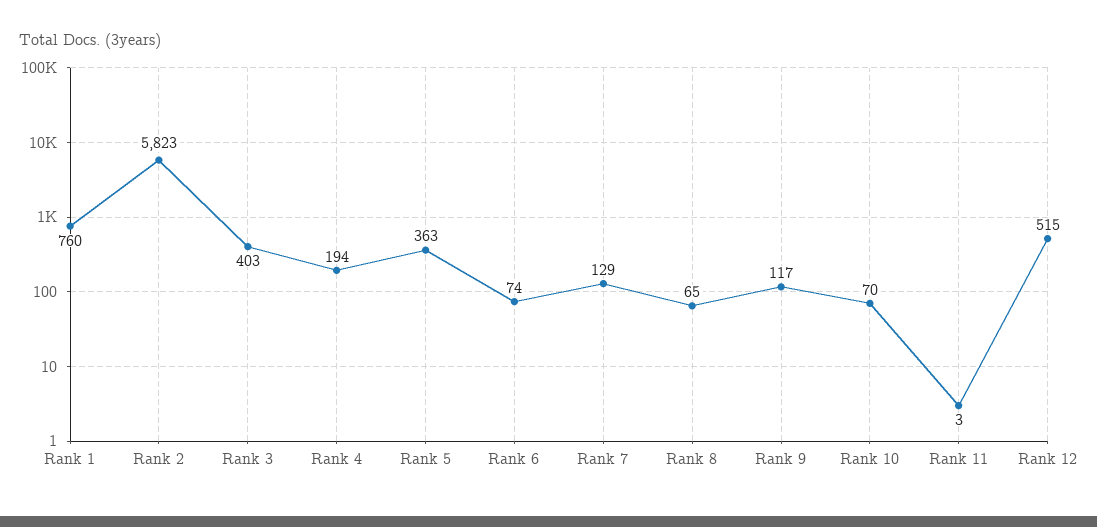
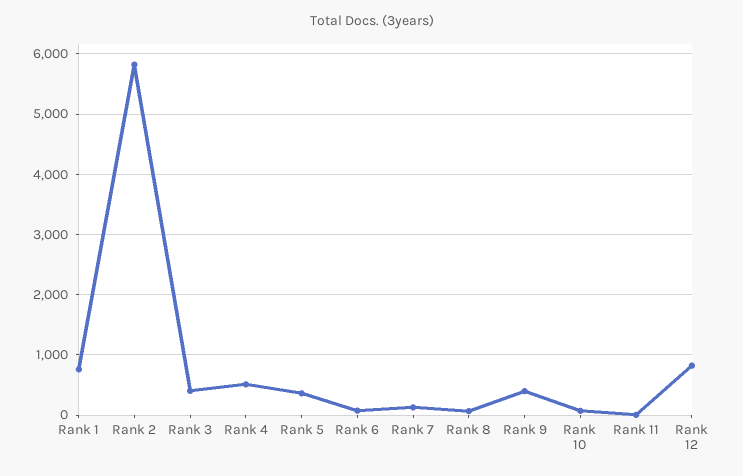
  {
    "Rank 1": 760,
    "Rank 2": 5823,
    "Rank 3": 403,
-   "Rank 4": 194,
+   "Rank 4": 500,
    "Rank 5": 363,
    "Rank 6": 74,
    "Rank 7": 129,
    "Rank 8": 65,
-   "Rank 9": 117,
+   "Rank 9": 400,
    "Rank 10": 70,
    "Rank 11": 3,
-   "Rank 12": 515
+   "Rank 12": 800
  }

